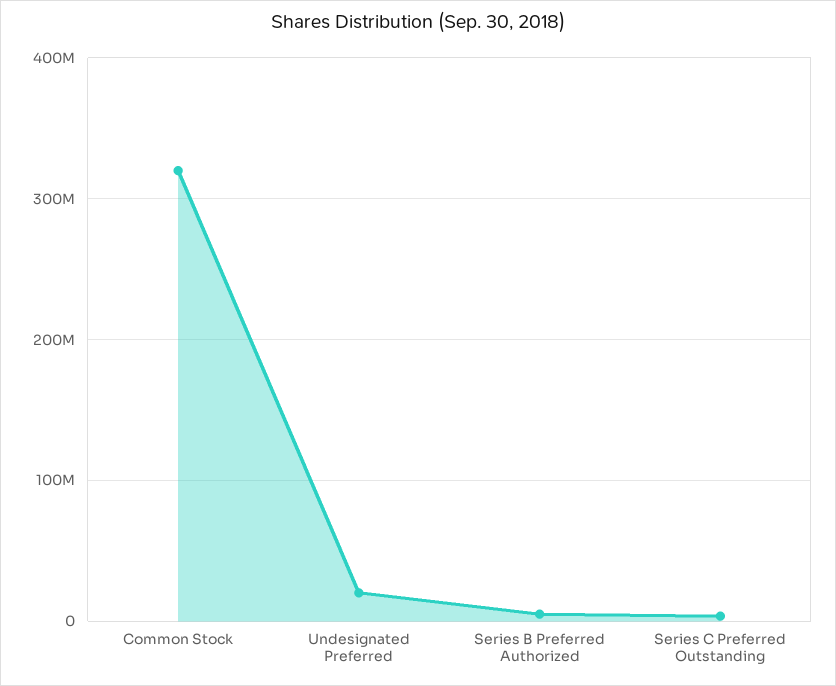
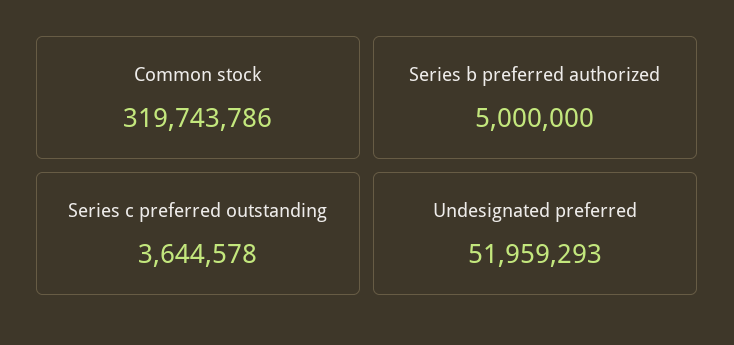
  {
    "Common Stock": 319743786,
-   "Undesignated Preferred": 20000000,
+   "Undesignated Preferred": 51959293,
    "Series B Preferred Authorized": 5000000,
    "Series C Preferred Outstanding": 3644578
  }

